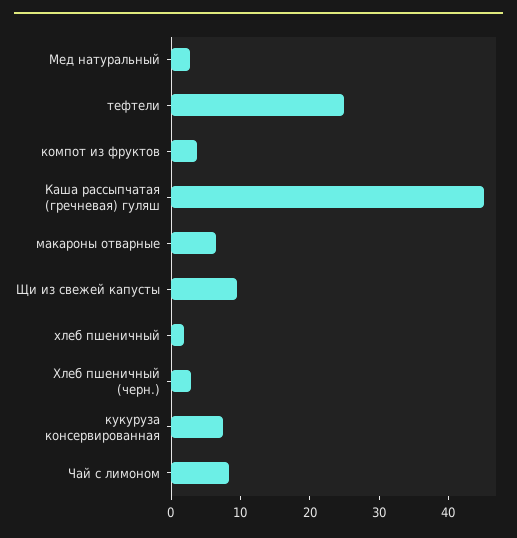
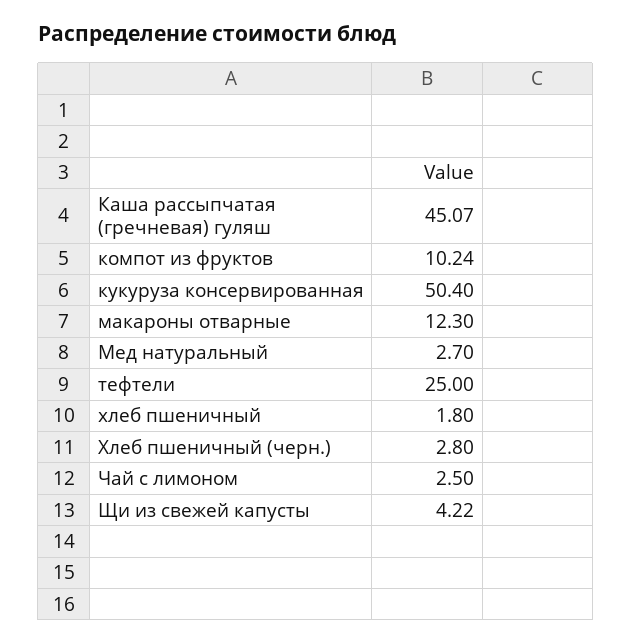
  {
    "Мед натуральный": 2.7,
    "тефтели": 25,
-   "компот из фруктов": 4,
+   "компот из фруктов": 10.24,
    "Каша рассыпчатая (гречневая) гуляш": 45.07,
-   "макароны отварные": 6,
+   "макароны отварные": 12.3,
-   "Щи из свежей капусты": 10,
+   "Щи из свежей капусты": 4.22,
    "хлеб пшеничный": 1.8,
    "Хлеб пшеничный (черн.)": 2.8,
-   "кукуруза консервированная": 8,
+   "кукуруза консервированная": 50.4,
-   "Чай с лимоном": 8
+   "Чай с лимоном": 2.5
  }

